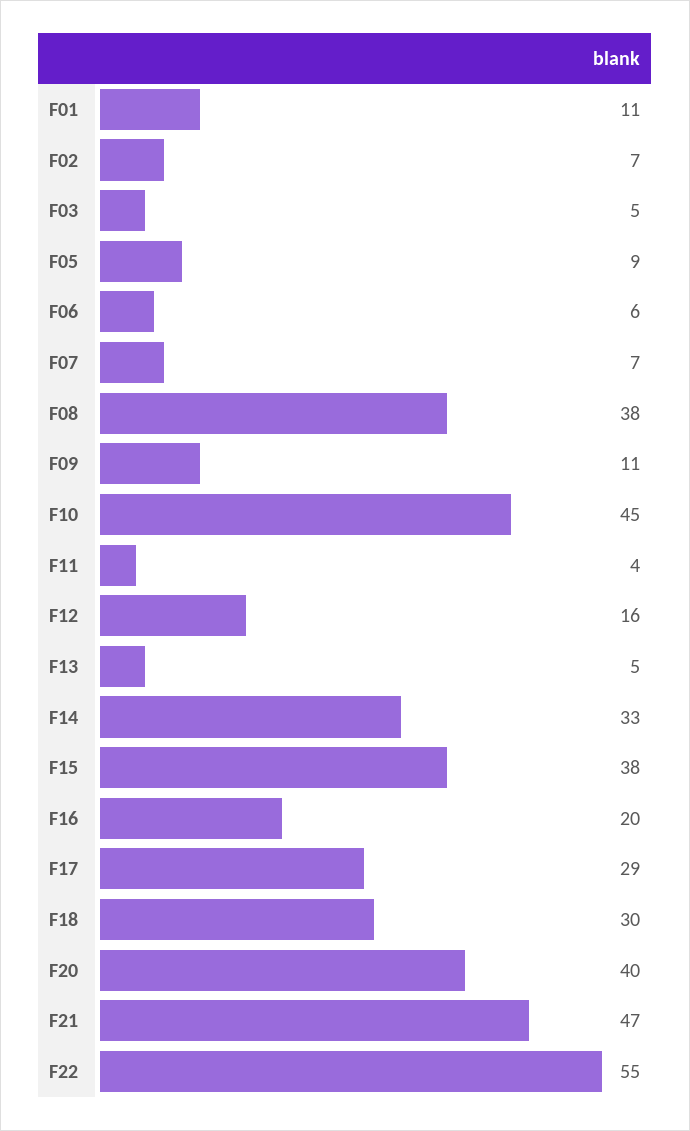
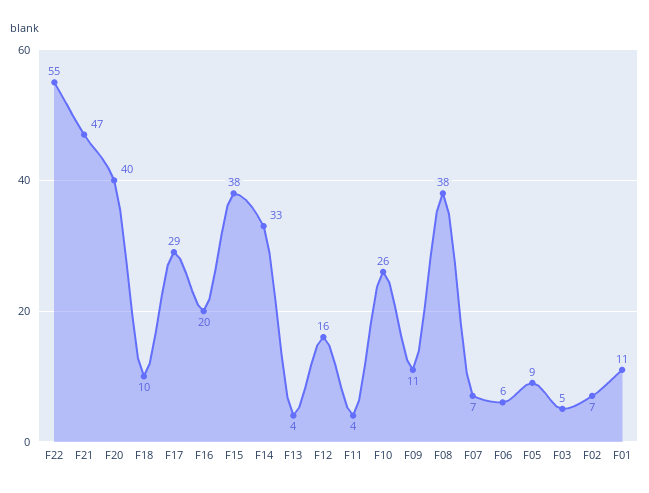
  {
    "F01": 11,
    "F02": 7,
    "F03": 5,
    "F05": 9,
    "F06": 6,
    "F07": 7,
    "F08": 38,
    "F09": 11,
-   "F10": 45,
+   "F10": 26,
    "F11": 4,
    "F12": 16,
-   "F13": 5,
+   "F13": 4,
    "F14": 33,
    "F15": 38,
    "F16": 20,
    "F17": 29,
-   "F18": 30,
+   "F18": 10,
    "F20": 40,
    "F21": 47,
    "F22": 55
  }

